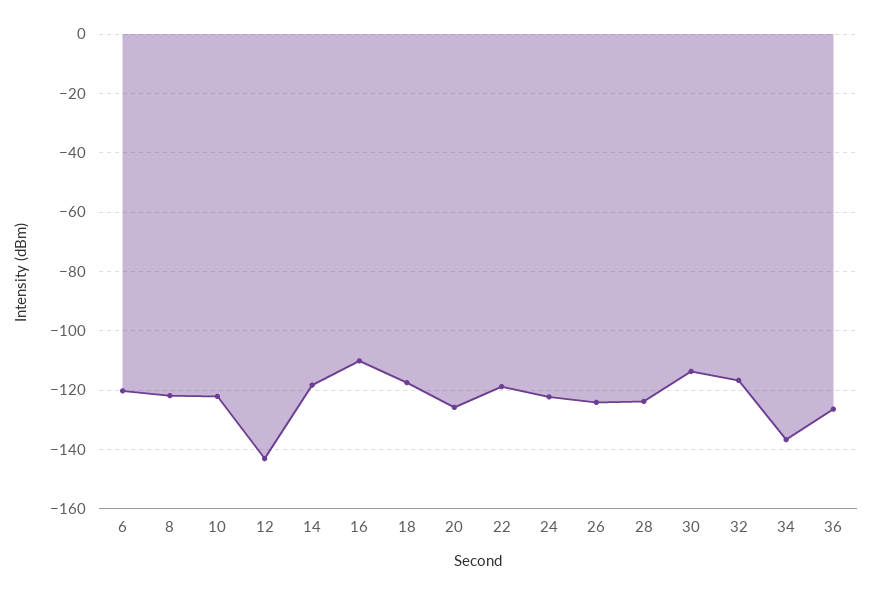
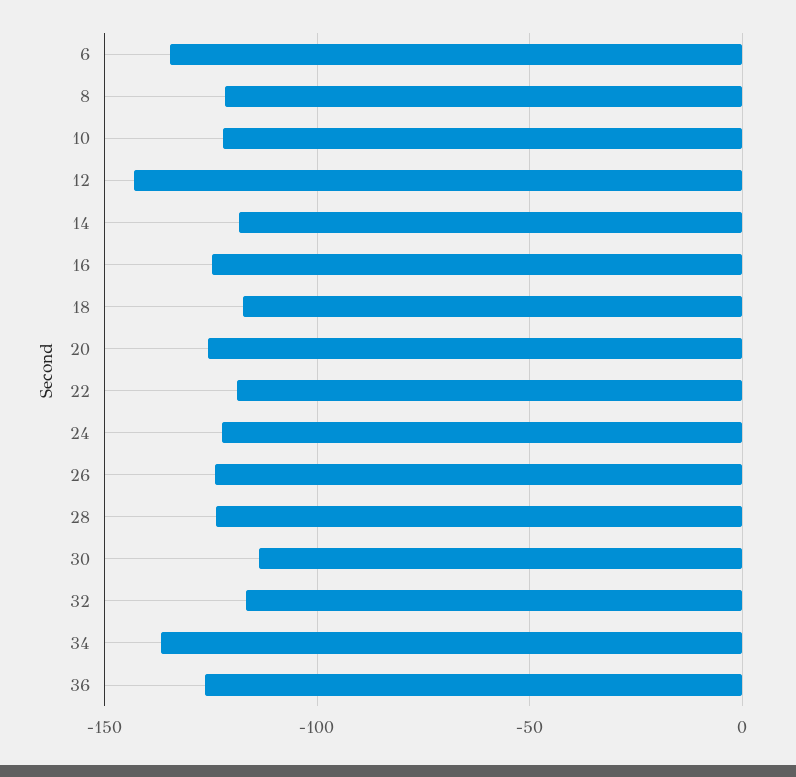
  {
-   "6": -120,
+   "6": -135,
    "8": -122.5,
    "10": -122.5,
    "12": -142.5,
    "14": -117.5,
-   "16": -110,
+   "16": -125,
    "18": -117.5,
    "20": -125,
    "22": -120,
    "24": -122.5,
    "26": -125,
    "28": -125,
    "30": -112.5,
    "32": -117.5,
    "34": -137.5,
    "36": -127.5
  }

